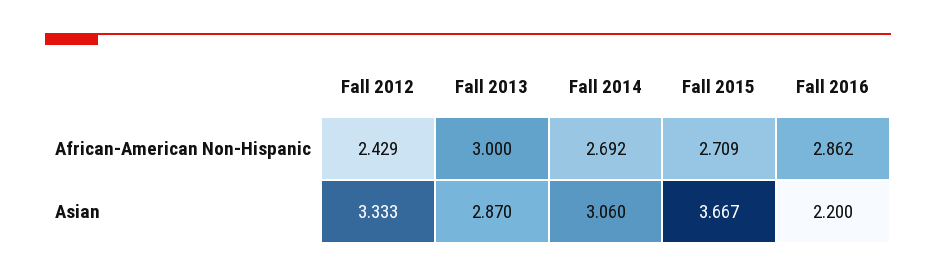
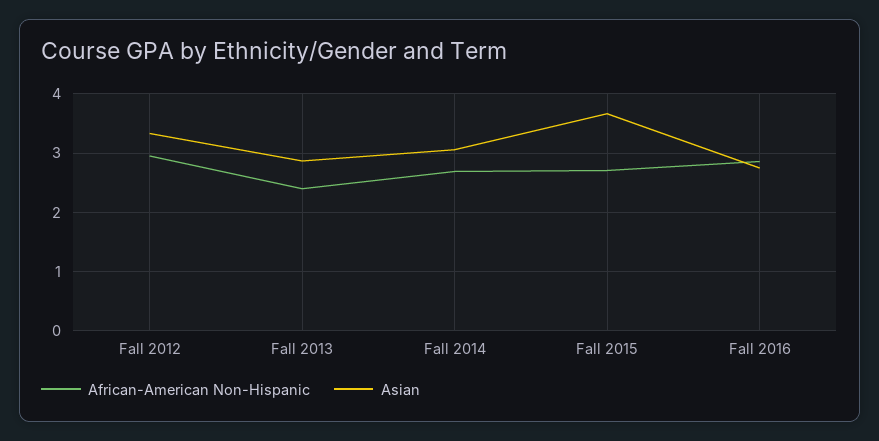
  {
    "African-American Non-Hispanic": {
-     "Fall 2012": 2.429,
+     "Fall 2012": 3,
-     "Fall 2013": 3,
+     "Fall 2013": 2.4,
      "Fall 2014": 2.692,
      "Fall 2015": 2.709,
      "Fall 2016": 2.862
    },
    "Asian": {
      "Fall 2012": 3.333,
      "Fall 2013": 2.87,
      "Fall 2014": 3.06,
      "Fall 2015": 3.667,
-     "Fall 2016": 2.2
+     "Fall 2016": 2.8
    }
  }

